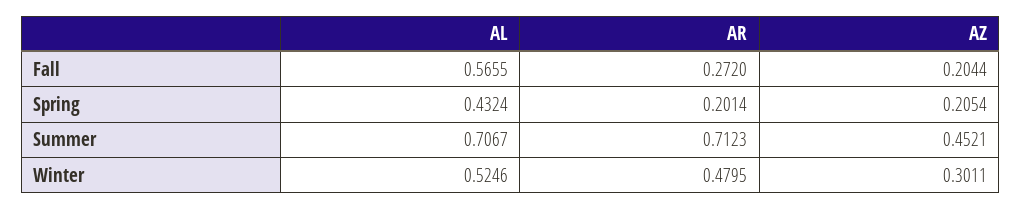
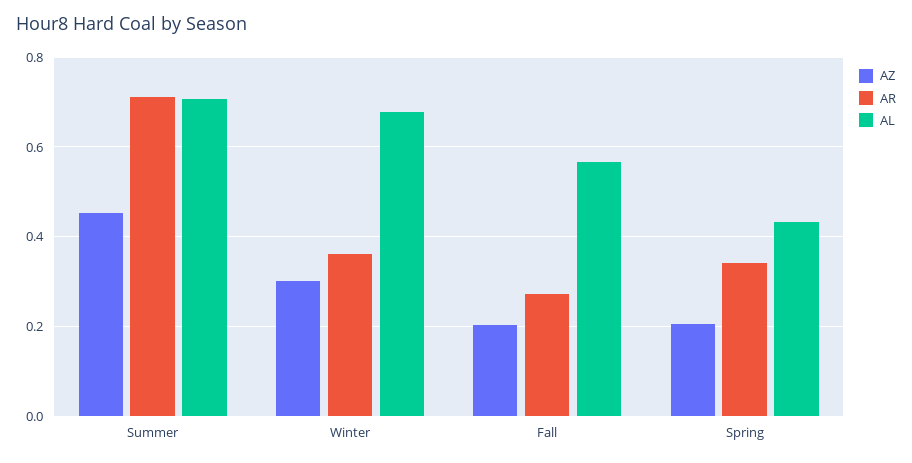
  {
    "AL": {
      "Fall": 0.5655,
      "Spring": 0.4324,
      "Summer": 0.7067,
-     "Winter": 0.5246
+     "Winter": 0.68
    },
    "AR": {
      "Fall": 0.272,
-     "Spring": 0.2014,
+     "Spring": 0.34,
      "Summer": 0.7123,
-     "Winter": 0.4795
+     "Winter": 0.36
    },
    "AZ": {
      "Fall": 0.2044,
      "Spring": 0.2054,
      "Summer": 0.4521,
      "Winter": 0.3011
    }
  }

